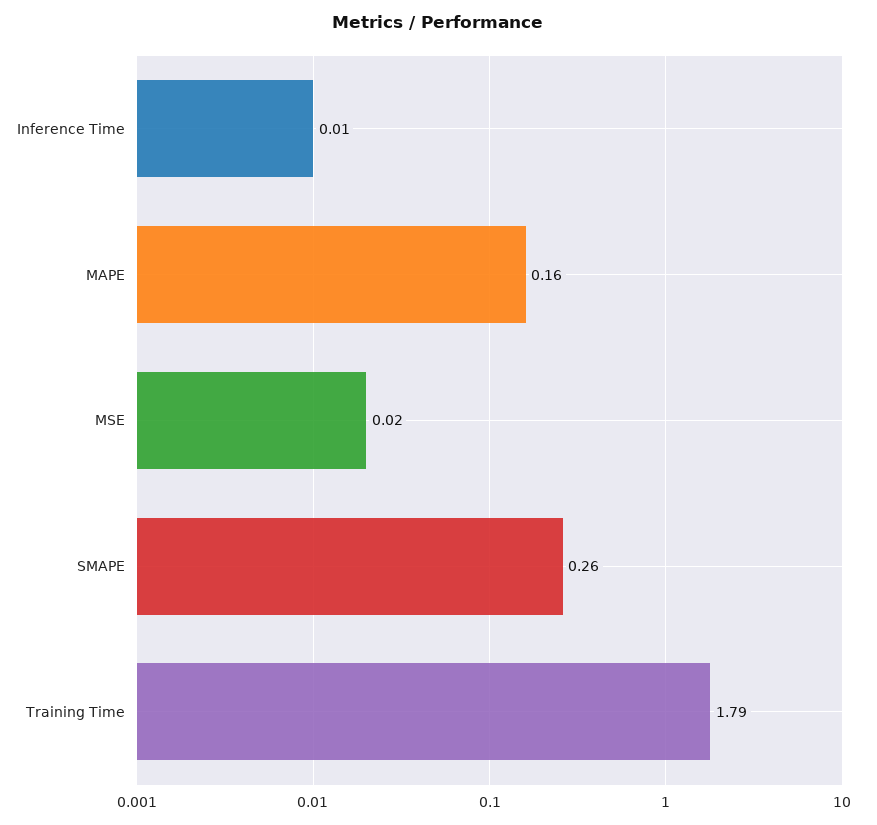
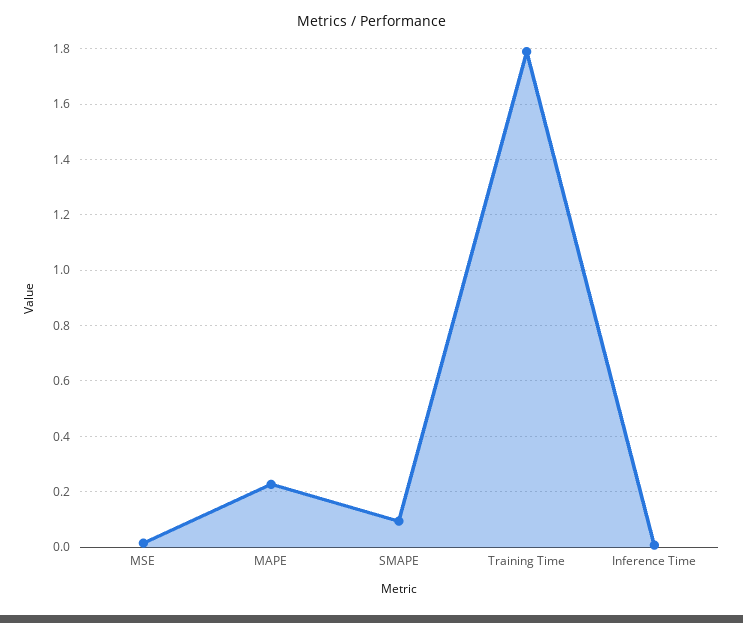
  {
    "Inference Time": 0.01,
-   "MAPE": 0.16,
+   "MAPE": 0.225,
    "MSE": 0.02,
-   "SMAPE": 0.26,
+   "SMAPE": 0.1,
    "Training Time": 1.79
  }

